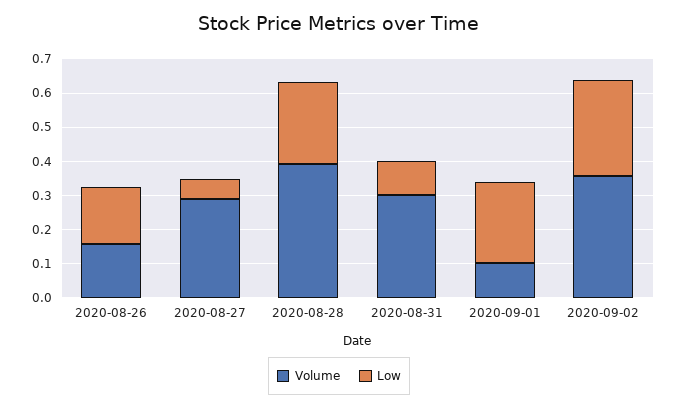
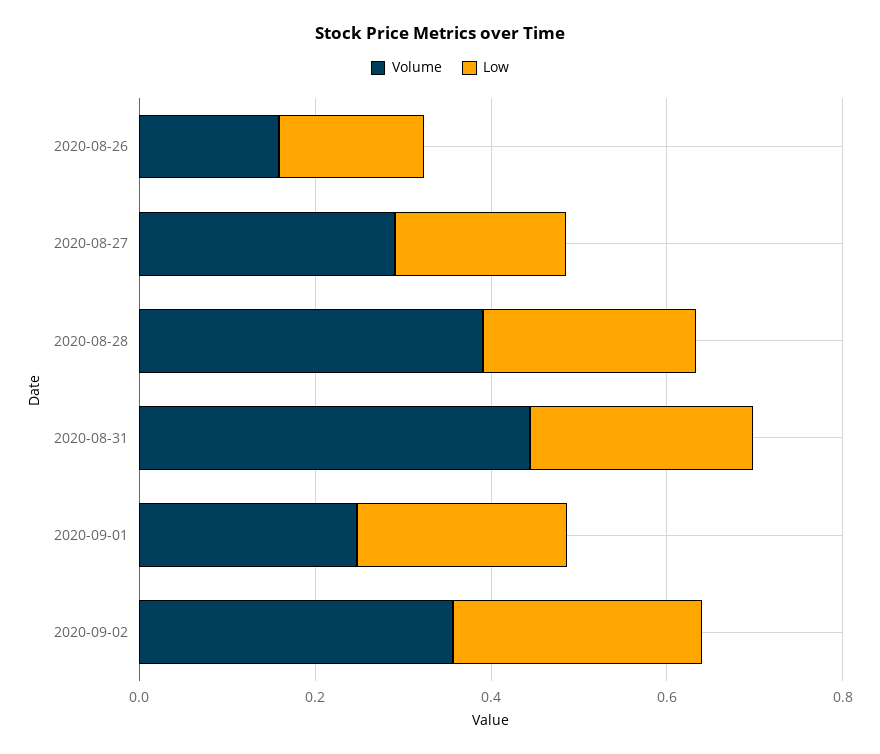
  {
    "Volume": {
      "2020-08-26": 0.15,
      "2020-08-27": 0.3,
      "2020-08-28": 0.4,
-     "2020-08-31": 0.3,
+     "2020-08-31": 0.45,
-     "2020-09-01": 0.1,
+     "2020-09-01": 0.25,
      "2020-09-02": 0.35
    },
    "Low": {
      "2020-08-26": 0.175,
-     "2020-08-27": 0.05,
+     "2020-08-27": 0.2,
      "2020-08-28": 0.25,
-     "2020-08-31": 0.1,
+     "2020-08-31": 0.25,
      "2020-09-01": 0.25,
      "2020-09-02": 0.275
    }
  }

